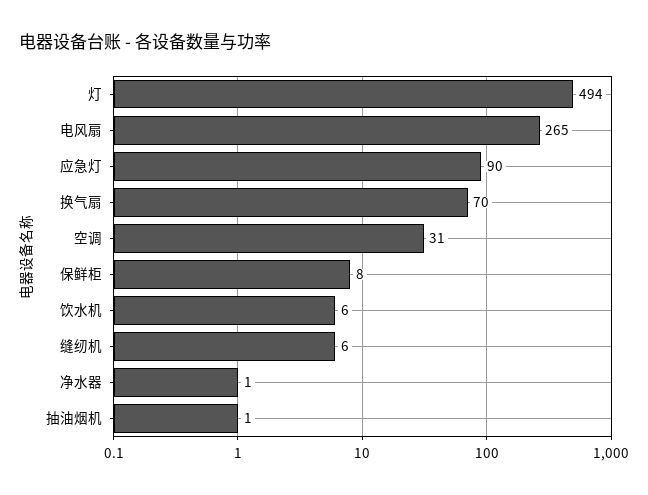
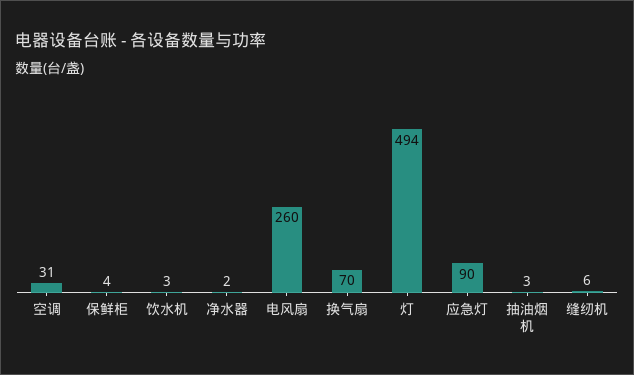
  {
    "灯": 494,
-   "电风扇": 265,
+   "电风扇": 260,
    "应急灯": 90,
    "换气扇": 70,
    "空调": 31,
-   "保鲜柜": 8,
+   "保鲜柜": 4,
-   "饮水机": 6,
+   "饮水机": 3,
    "缝纫机": 6,
-   "净水器": 1,
+   "净水器": 2,
-   "抽油烟机": 1
+   "抽油烟机": 3
  }

